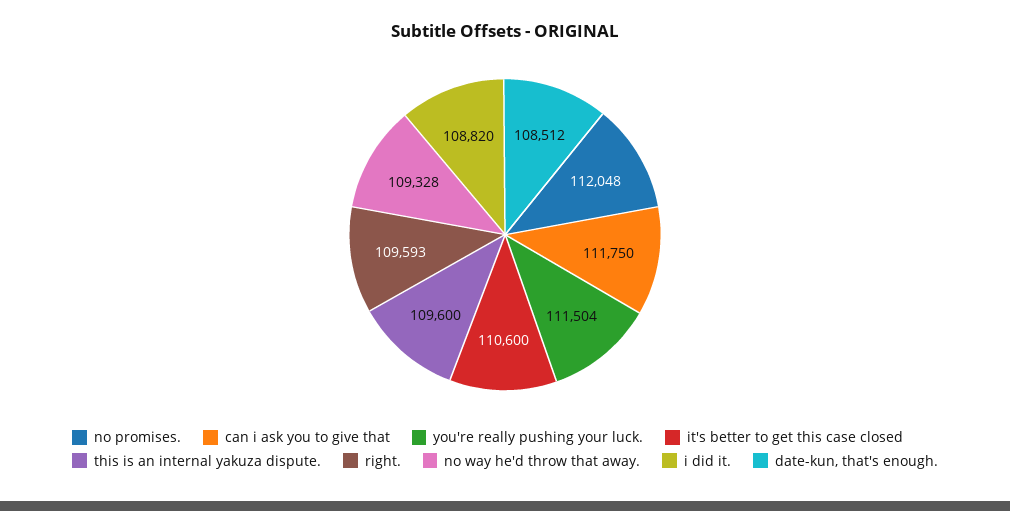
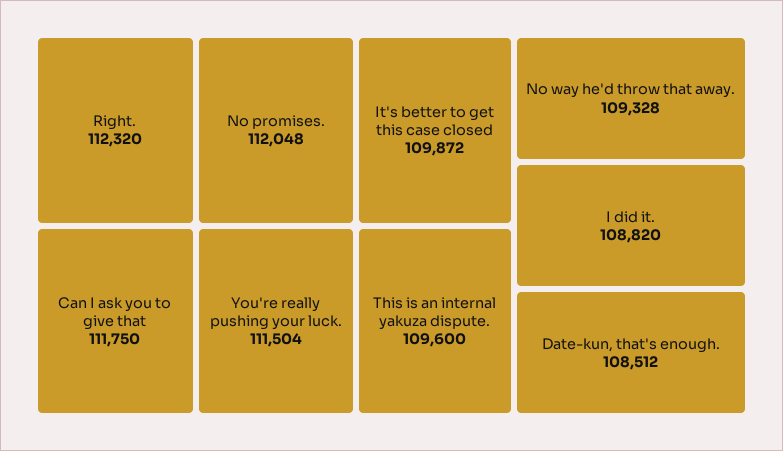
  {
    "no promises.": 112048,
    "can i ask you to give that": 111750,
    "you're really pushing your luck.": 111504,
-   "it's better to get this case closed": 110600,
+   "it's better to get this case closed": 109872,
    "this is an internal yakuza dispute.": 109600,
-   "right.": 109593,
+   "right.": 112320,
    "no way he'd throw that away.": 109328,
    "i did it.": 108820,
    "date-kun, that's enough.": 108512
  }

